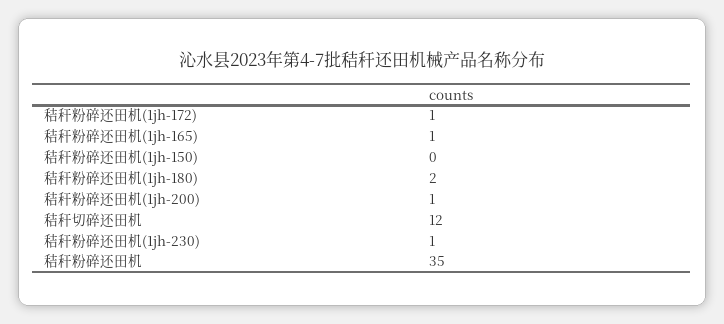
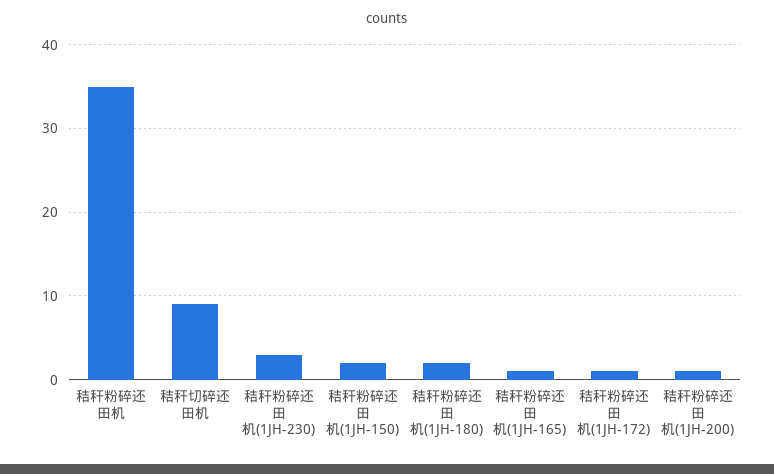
  {
    "秸秆粉碎还田机(1jh-172)": 1,
    "秸秆粉碎还田机(1jh-165)": 1,
-   "秸秆粉碎还田机(1jh-150)": 0,
+   "秸秆粉碎还田机(1jh-150)": 2,
    "秸秆粉碎还田机(1jh-180)": 2,
    "秸秆粉碎还田机(1jh-200)": 1,
-   "秸秆切碎还田机": 12,
+   "秸秆切碎还田机": 9,
-   "秸秆粉碎还田机(1jh-230)": 1,
+   "秸秆粉碎还田机(1jh-230)": 3,
    "秸秆粉碎还田机": 35
  }

